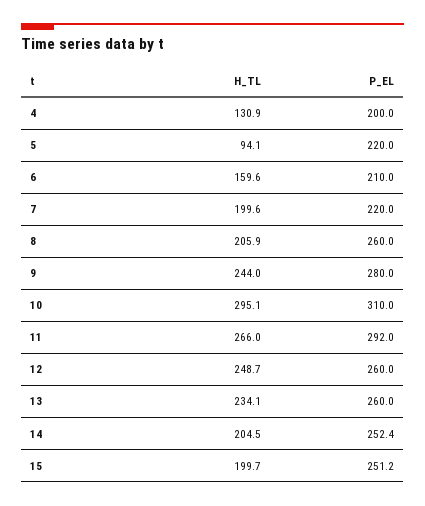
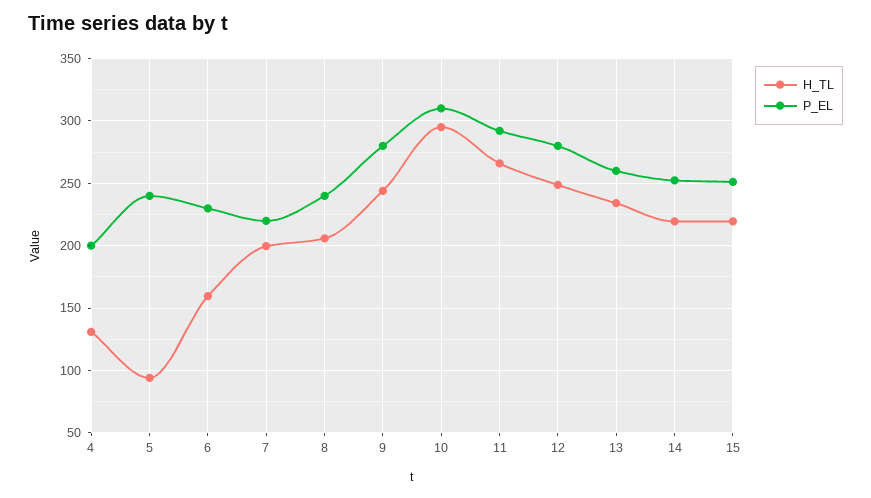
  {
    "H_TL": {
      "4": 130.9,
      "5": 94.1,
      "6": 159.6,
      "7": 199.6,
      "8": 205.9,
      "9": 244,
      "10": 295.1,
      "11": 266,
      "12": 248.7,
      "13": 234.1,
-     "14": 204.5,
+     "14": 220,
-     "15": 199.7
+     "15": 220
    },
    "P_EL": {
      "4": 200,
-     "5": 220,
+     "5": 240,
-     "6": 210,
+     "6": 230,
      "7": 220,
-     "8": 260,
+     "8": 240,
      "9": 280,
      "10": 310,
      "11": 292,
-     "12": 260,
+     "12": 280,
      "13": 260,
      "14": 252.4,
      "15": 251.2
    }
  }

